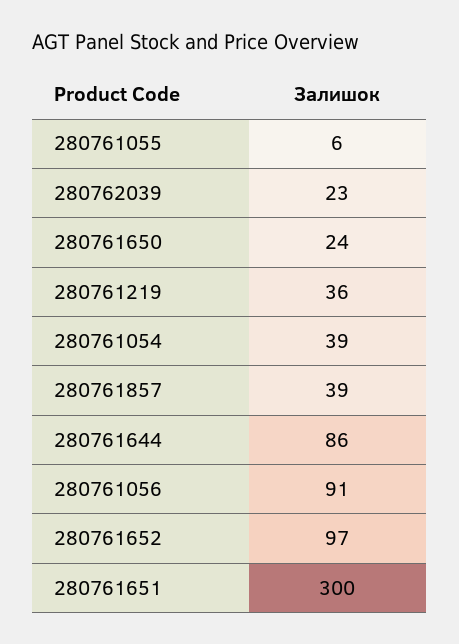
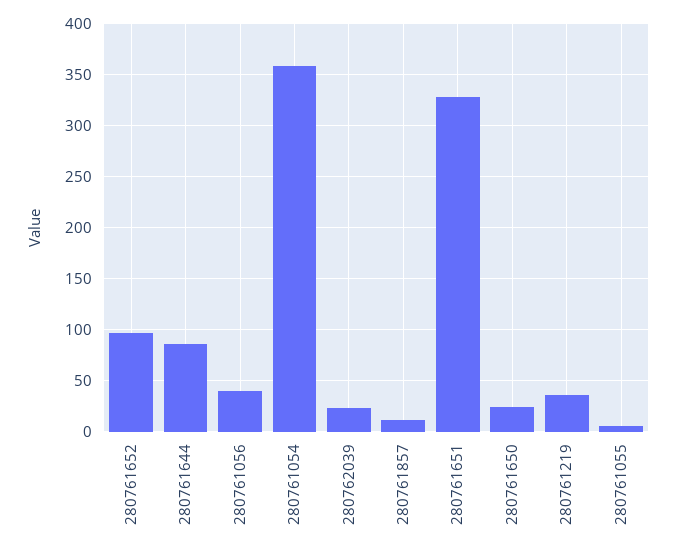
  {
    "280761055": 6,
    "280762039": 23,
    "280761650": 24,
    "280761219": 36,
-   "280761054": 39,
+   "280761054": 360,
-   "280761857": 39,
+   "280761857": 10,
    "280761644": 86,
-   "280761056": 91,
+   "280761056": 40,
    "280761652": 97,
-   "280761651": 300
+   "280761651": 330
  }

